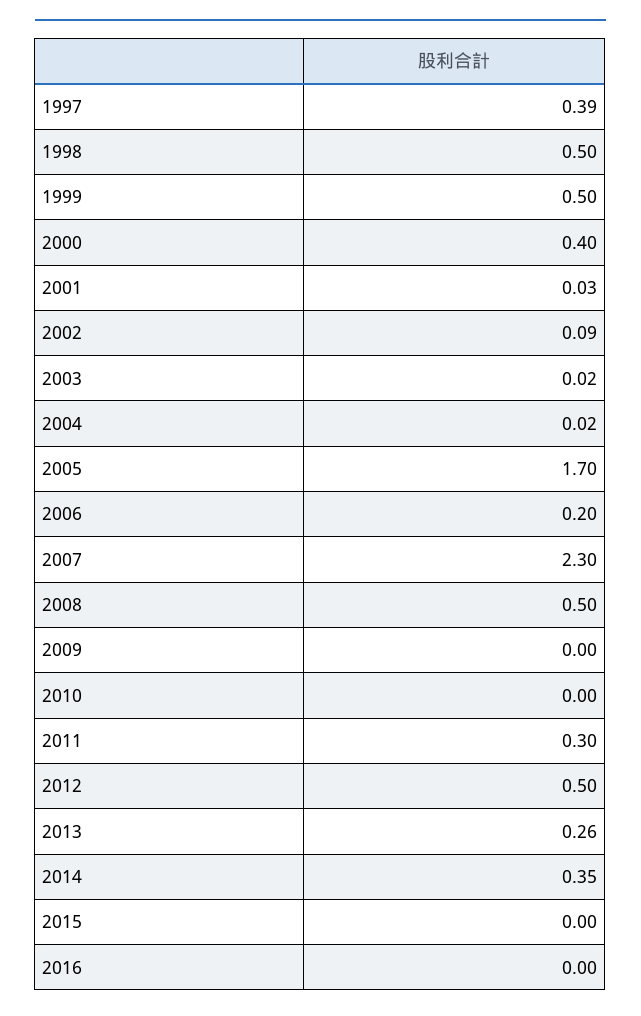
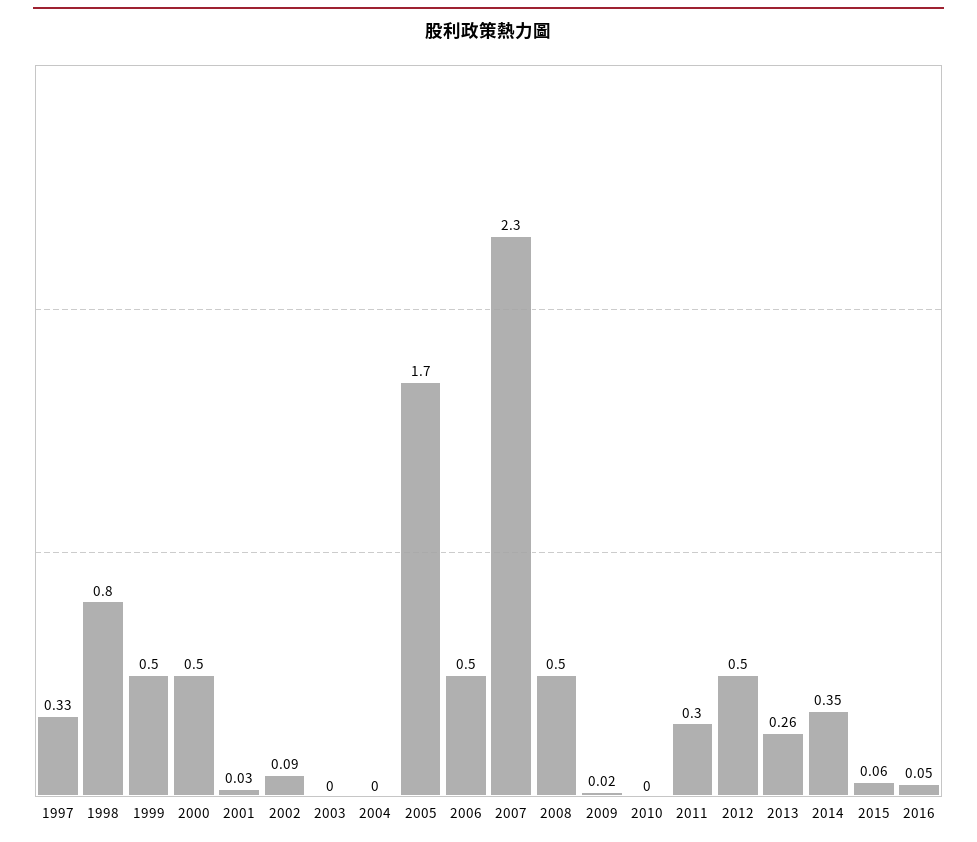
  {
-   "1997": 0.39,
+   "1997": 0.33,
-   "1998": 0.5,
+   "1998": 0.8,
    "1999": 0.5,
-   "2000": 0.4,
+   "2000": 0.5,
    "2001": 0.03,
    "2002": 0.09,
-   "2003": 0.02,
+   "2003": 0,
-   "2004": 0.02,
+   "2004": 0,
    "2005": 1.7,
-   "2006": 0.2,
+   "2006": 0.5,
    "2007": 2.3,
    "2008": 0.5,
-   "2009": 0,
+   "2009": 0.02,
    "2010": 0,
    "2011": 0.3,
    "2012": 0.5,
    "2013": 0.26,
    "2014": 0.35,
-   "2015": 0,
+   "2015": 0.06,
-   "2016": 0
+   "2016": 0.05
  }

